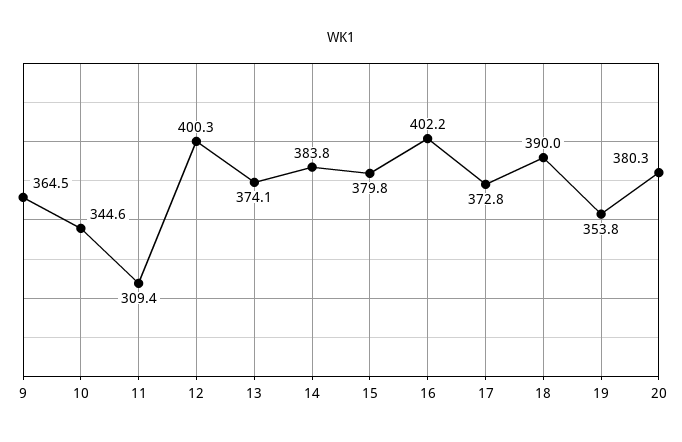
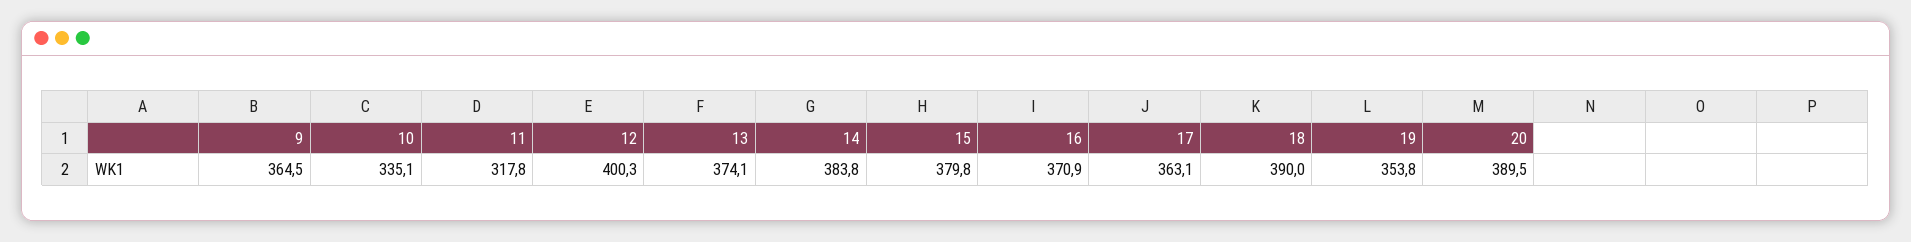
  {
    "9": 364.5,
-   "10": 344.6,
+   "10": 335.1,
-   "11": 309.4,
+   "11": 317.8,
    "12": 400.3,
    "13": 374.1,
    "14": 383.8,
    "15": 379.8,
-   "16": 402.2,
+   "16": 370.9,
-   "17": 372.8,
+   "17": 363.1,
    "18": 390,
    "19": 353.8,
-   "20": 380.3
+   "20": 389.5
  }

